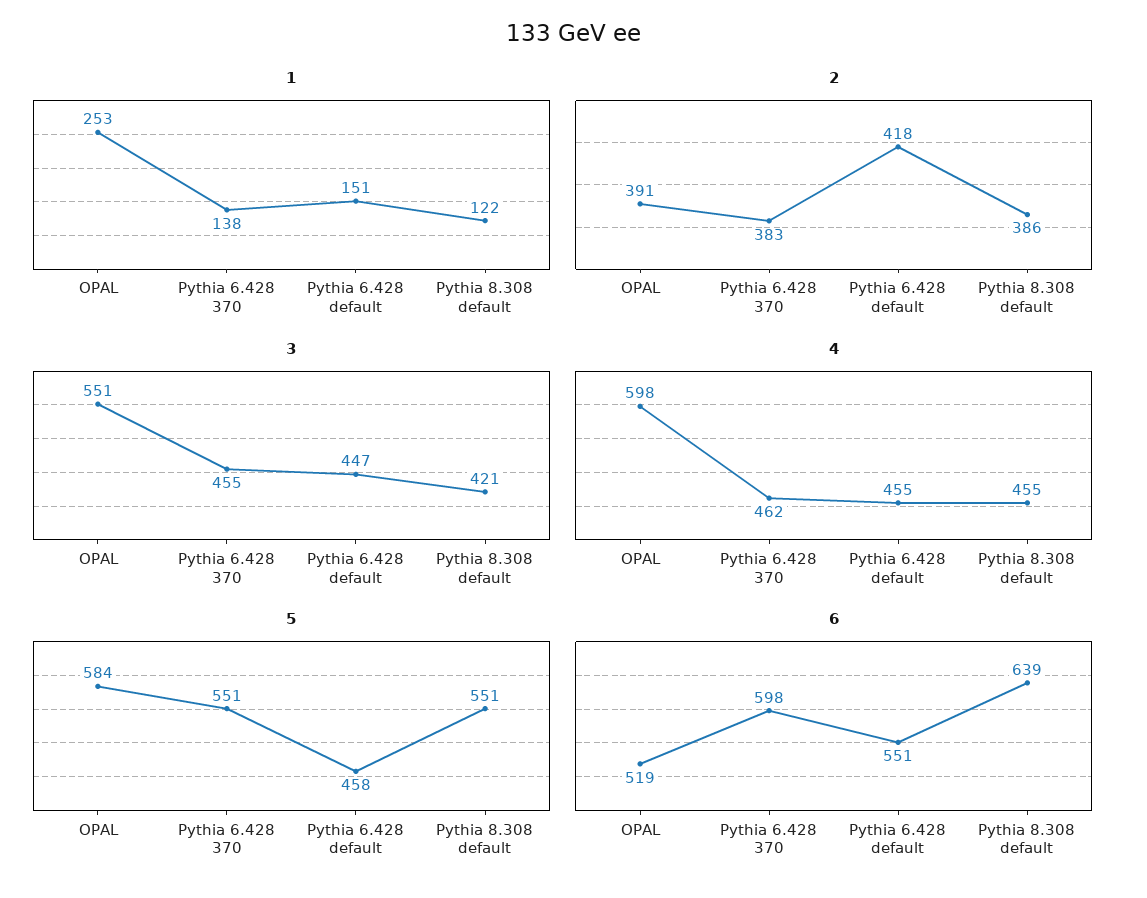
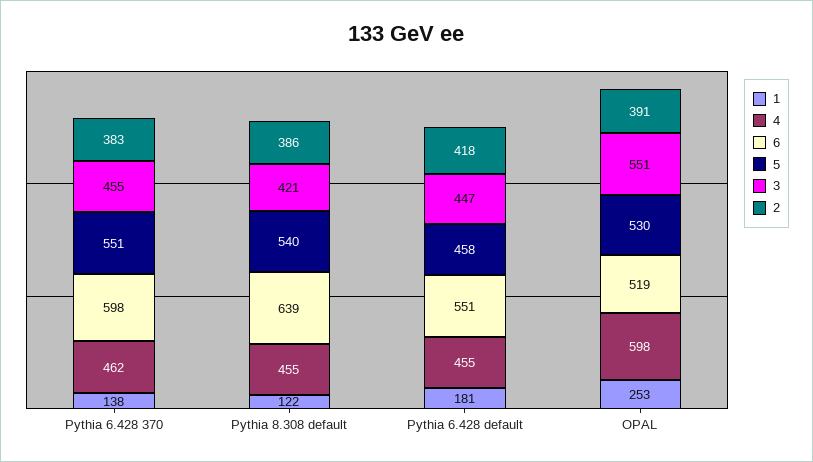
  {
    "1": {
      "OPAL": 253,
      "Pythia 6.428 370": 138,
-     "Pythia 6.428 default": 151,
+     "Pythia 6.428 default": 181,
      "Pythia 8.308 default": 122
    },
    "2": {
      "OPAL": 391,
      "Pythia 6.428 370": 383,
      "Pythia 6.428 default": 418,
      "Pythia 8.308 default": 386
    },
    "3": {
      "OPAL": 551,
      "Pythia 6.428 370": 455,
      "Pythia 6.428 default": 447,
      "Pythia 8.308 default": 421
    },
    "4": {
      "OPAL": 598,
      "Pythia 6.428 370": 462,
      "Pythia 6.428 default": 455,
      "Pythia 8.308 default": 455
    },
    "5": {
-     "OPAL": 584,
+     "OPAL": 530,
      "Pythia 6.428 370": 551,
      "Pythia 6.428 default": 458,
-     "Pythia 8.308 default": 551
+     "Pythia 8.308 default": 540
    },
    "6": {
      "OPAL": 519,
      "Pythia 6.428 370": 598,
      "Pythia 6.428 default": 551,
      "Pythia 8.308 default": 639
    }
  }

